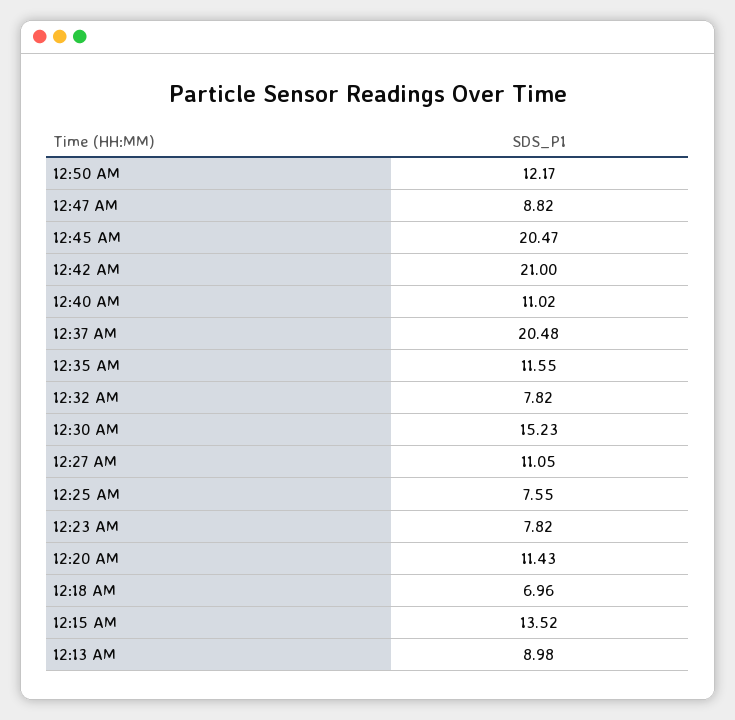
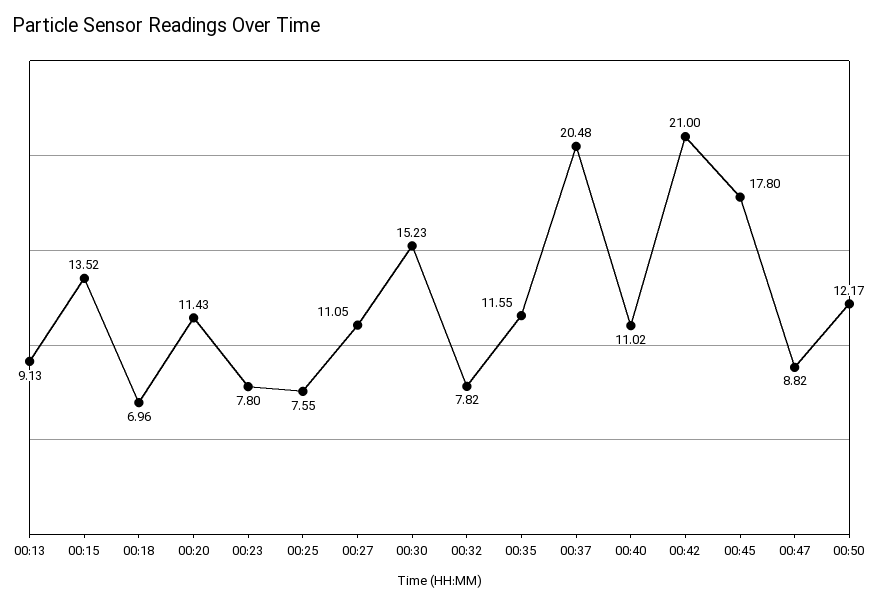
  {
    "12:50 AM": 12.17,
    "12:47 AM": 8.82,
-   "12:45 AM": 20.47,
+   "12:45 AM": 17.8,
    "12:42 AM": 21,
    "12:40 AM": 11.02,
    "12:37 AM": 20.48,
    "12:35 AM": 11.55,
    "12:32 AM": 7.82,
    "12:30 AM": 15.23,
    "12:27 AM": 11.05,
    "12:25 AM": 7.55,
-   "12:23 AM": 7.82,
+   "12:23 AM": 7.8,
    "12:20 AM": 11.43,
    "12:18 AM": 6.96,
    "12:15 AM": 13.52,
-   "12:13 AM": 8.98
+   "12:13 AM": 9.13
  }

